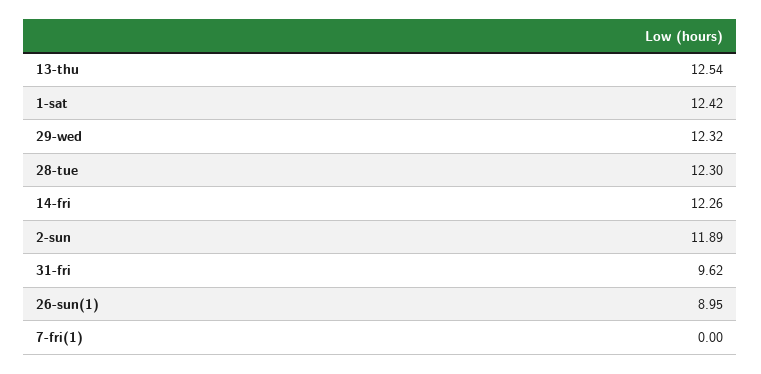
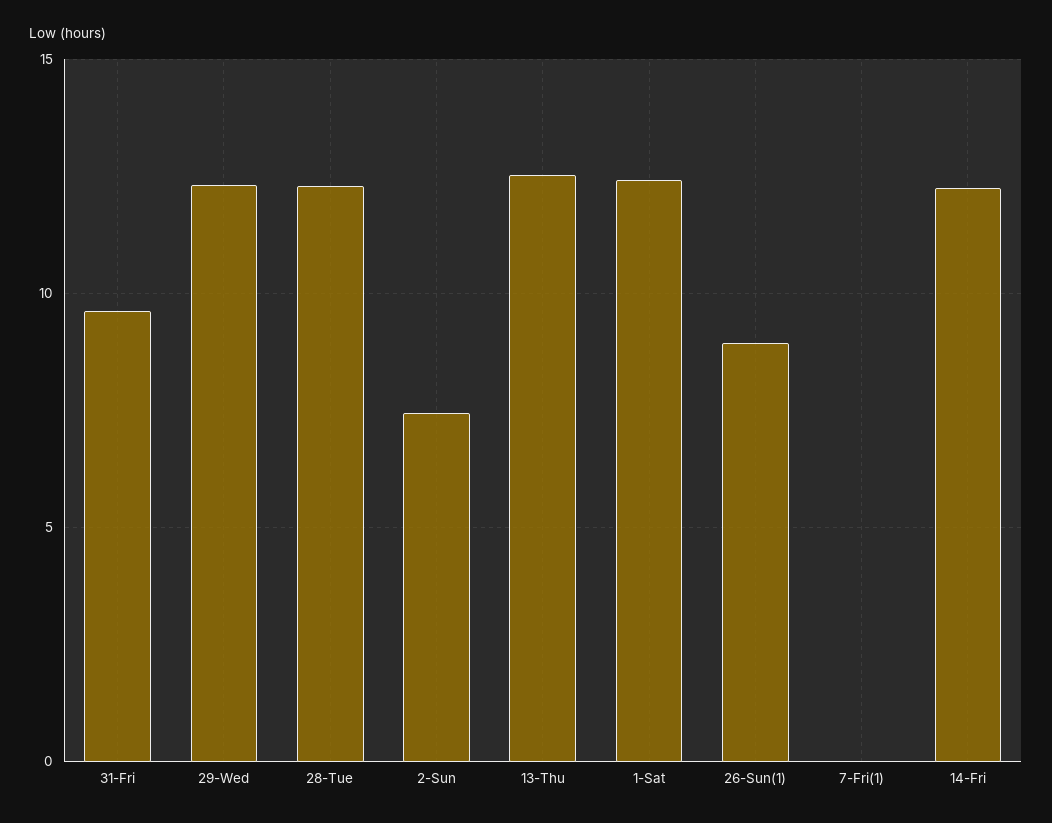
  {
    "13-thu": 12.54,
    "1-sat": 12.42,
    "29-wed": 12.32,
    "28-tue": 12.3,
    "14-fri": 12.26,
-   "2-sun": 11.89,
+   "2-sun": 7.5,
    "31-fri": 9.62,
    "26-sun(1)": 8.95,
    "7-fri(1)": 0
  }

